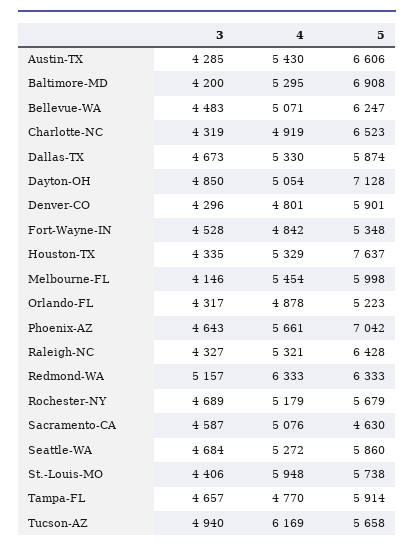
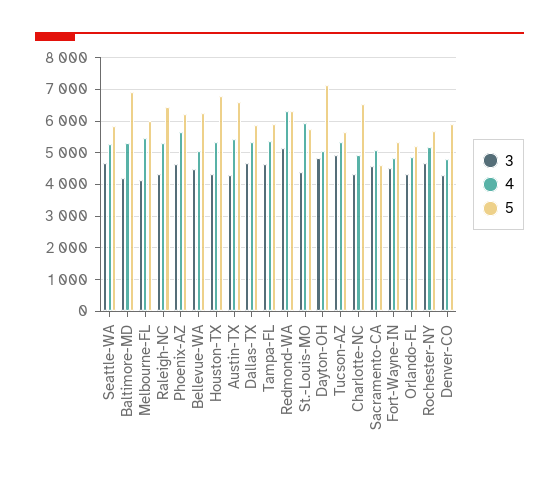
  {
    "3": {
      "Austin-TX": 4285,
      "Baltimore-MD": 4200,
      "Bellevue-WA": 4483,
      "Charlotte-NC": 4319,
      "Dallas-TX": 4673,
      "Dayton-OH": 4850,
      "Denver-CO": 4296,
      "Fort-Wayne-IN": 4528,
      "Houston-TX": 4335,
      "Melbourne-FL": 4146,
      "Orlando-FL": 4317,
      "Phoenix-AZ": 4643,
      "Raleigh-NC": 4327,
      "Redmond-WA": 5157,
      "Rochester-NY": 4689,
      "Sacramento-CA": 4587,
      "Seattle-WA": 4684,
      "St.-Louis-MO": 4406,
      "Tampa-FL": 4657,
      "Tucson-AZ": 4940
    },
    "4": {
      "Austin-TX": 5430,
      "Baltimore-MD": 5295,
      "Bellevue-WA": 5071,
      "Charlotte-NC": 4919,
      "Dallas-TX": 5330,
      "Dayton-OH": 5054,
      "Denver-CO": 4801,
      "Fort-Wayne-IN": 4842,
      "Houston-TX": 5329,
      "Melbourne-FL": 5454,
      "Orlando-FL": 4878,
      "Phoenix-AZ": 5661,
      "Raleigh-NC": 5321,
      "Redmond-WA": 6333,
      "Rochester-NY": 5179,
      "Sacramento-CA": 5076,
      "Seattle-WA": 5272,
      "St.-Louis-MO": 5948,
-     "Tampa-FL": 4770,
+     "Tampa-FL": 5400,
-     "Tucson-AZ": 6169
+     "Tucson-AZ": 5400
    },
    "5": {
      "Austin-TX": 6606,
      "Baltimore-MD": 6908,
      "Bellevue-WA": 6247,
      "Charlotte-NC": 6523,
      "Dallas-TX": 5874,
      "Dayton-OH": 7128,
      "Denver-CO": 5901,
      "Fort-Wayne-IN": 5348,
-     "Houston-TX": 7637,
+     "Houston-TX": 6800,
      "Melbourne-FL": 5998,
      "Orlando-FL": 5223,
-     "Phoenix-AZ": 7042,
+     "Phoenix-AZ": 6200,
      "Raleigh-NC": 6428,
      "Redmond-WA": 6333,
      "Rochester-NY": 5679,
      "Sacramento-CA": 4630,
      "Seattle-WA": 5860,
      "St.-Louis-MO": 5738,
      "Tampa-FL": 5914,
      "Tucson-AZ": 5658
    }
  }

